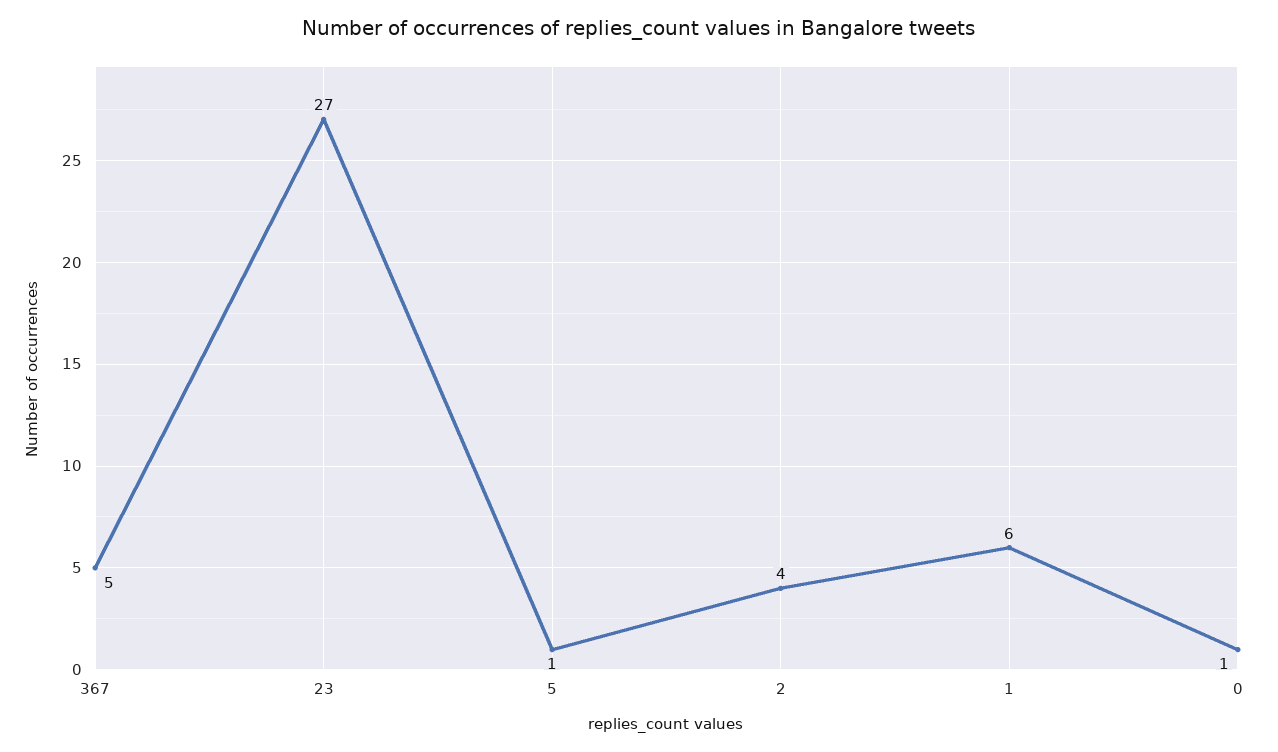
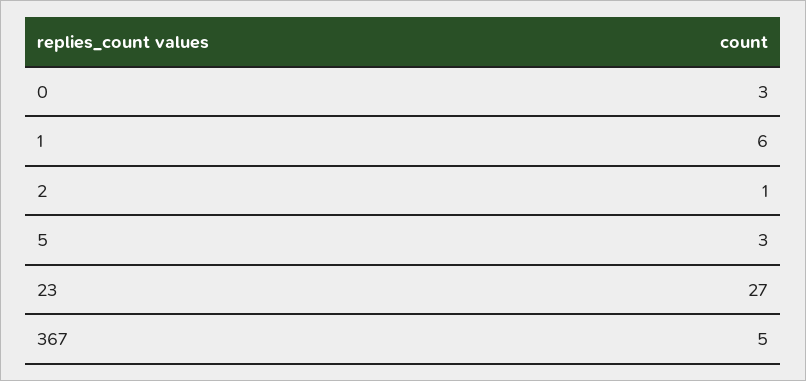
  {
    "367": 5,
    "23": 27,
-   "5": 1,
+   "5": 3,
-   "2": 4,
+   "2": 1,
    "1": 6,
-   "0": 1
+   "0": 3
  }

